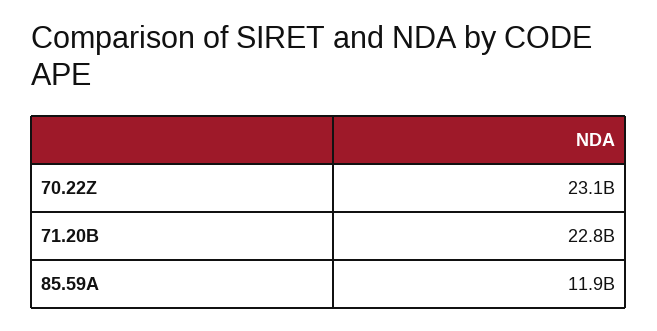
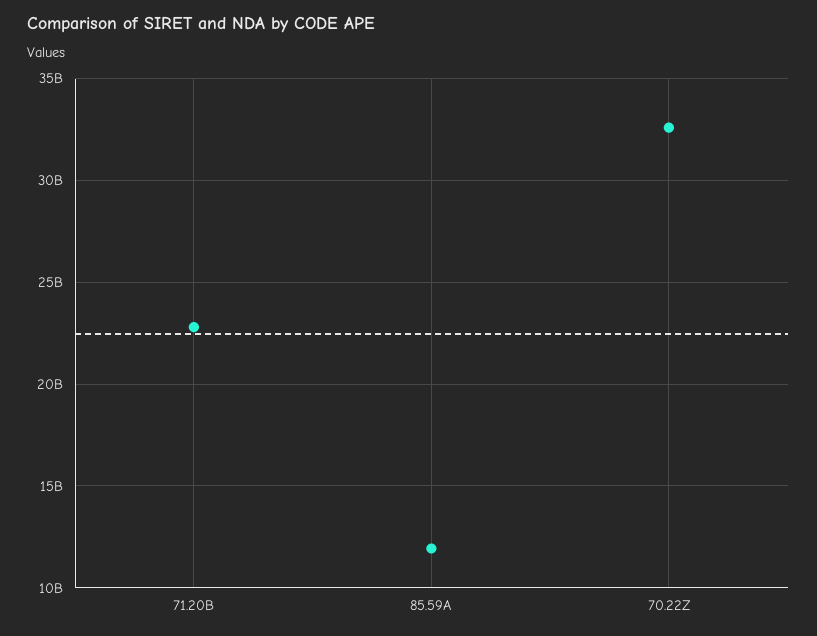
  {
-   "70.22Z": 23100000000,
+   "70.22Z": 32500000000,
    "71.20B": 22800000000,
    "85.59A": 11900000000
  }

